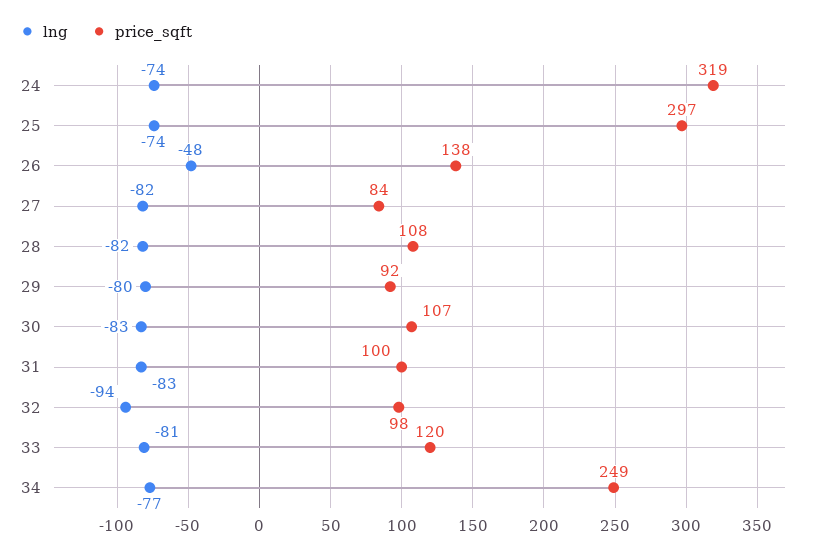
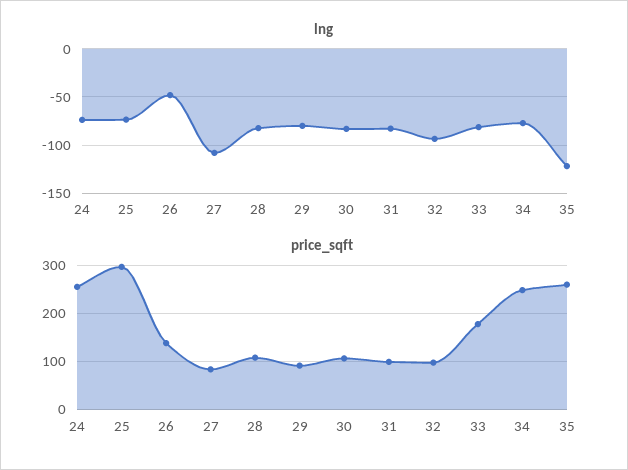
  {
    "lng": {
      "24": -74,
      "25": -74,
      "26": -48,
-     "27": -82,
+     "27": -110,
      "28": -82,
      "29": -80,
      "30": -83,
      "31": -83,
      "32": -94,
      "33": -81,
-     "34": -77
+     "34": -77,
+     "35": -120
    },
    "price_sqft": {
-     "24": 319,
+     "24": 260,
      "25": 297,
      "26": 138,
      "27": 84,
      "28": 108,
      "29": 92,
      "30": 107,
      "31": 100,
      "32": 98,
-     "33": 120,
+     "33": 180,
-     "34": 249
+     "34": 249,
+     "35": 260
    }
  }

